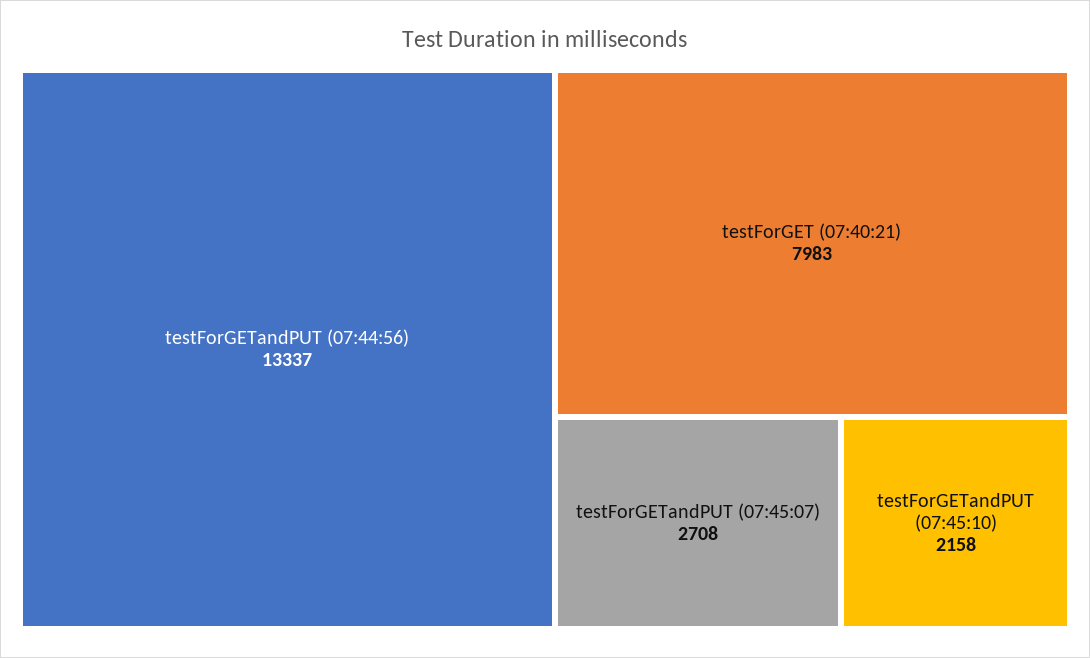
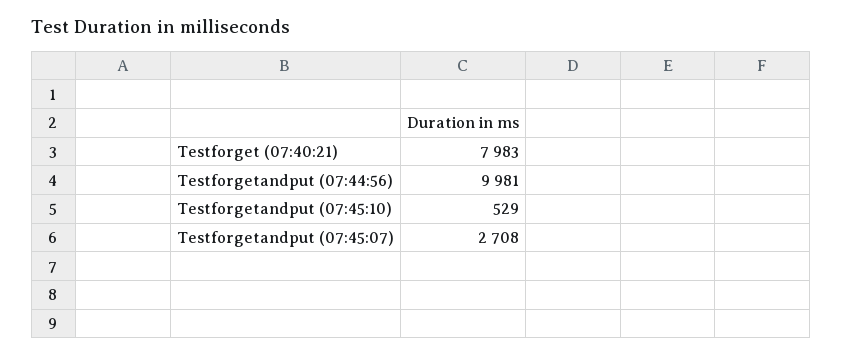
  {
-   "testForGETandPUT (07:44:56)": 13337,
+   "testForGETandPUT (07:44:56)": 9981,
    "testForGET (07:40:21)": 7983,
    "testForGETandPUT (07:45:07)": 2708,
-   "testForGETandPUT (07:45:10)": 2158
+   "testForGETandPUT (07:45:10)": 529
  }

